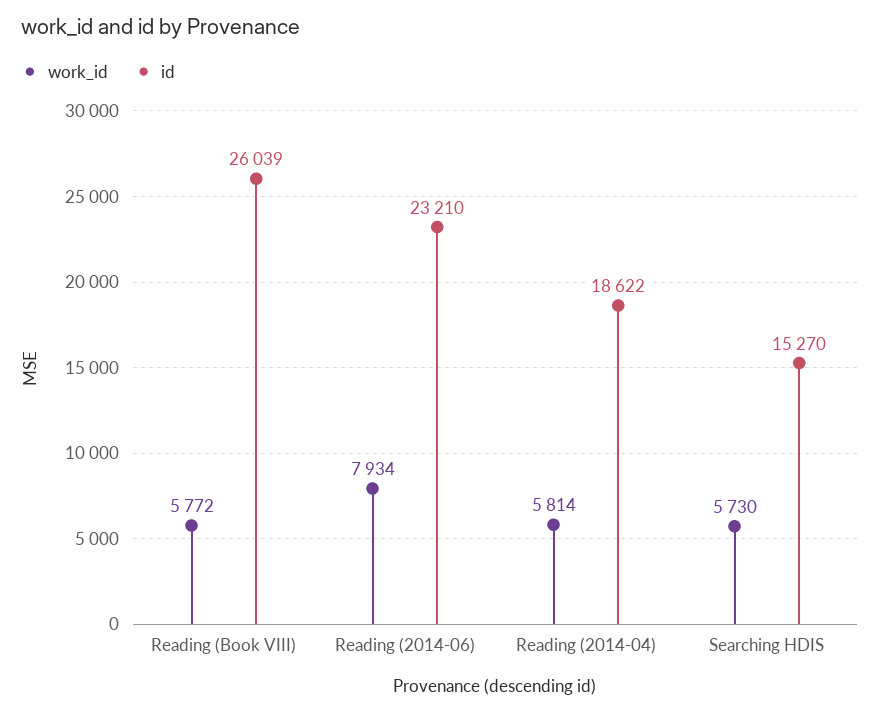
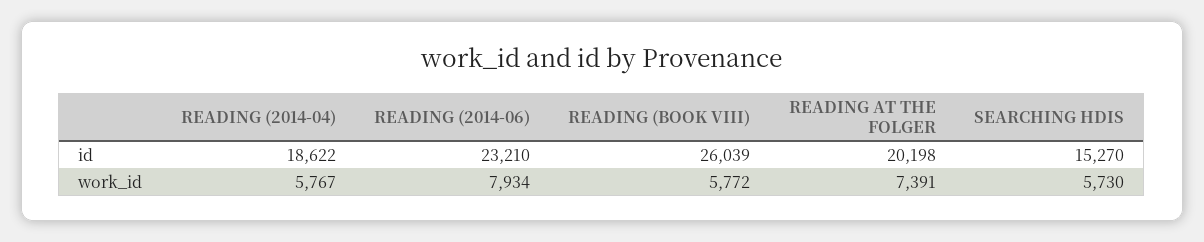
  {
    "work_id": {
      "Reading (Book VIII)": 5772,
      "Reading (2014-06)": 7934,
-     "Reading (2014-04)": 5814,
+     "Reading (2014-04)": 5767,
-     "Searching HDIS": 5730
+     "Searching HDIS": 5730,
+     "READING AT THE FOLGER": 7391
    },
    "id": {
      "Reading (Book VIII)": 26039,
      "Reading (2014-06)": 23210,
      "Reading (2014-04)": 18622,
-     "Searching HDIS": 15270
+     "Searching HDIS": 15270,
+     "READING AT THE FOLGER": 20198
    }
  }

